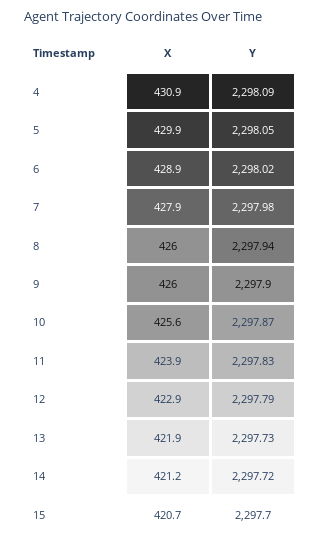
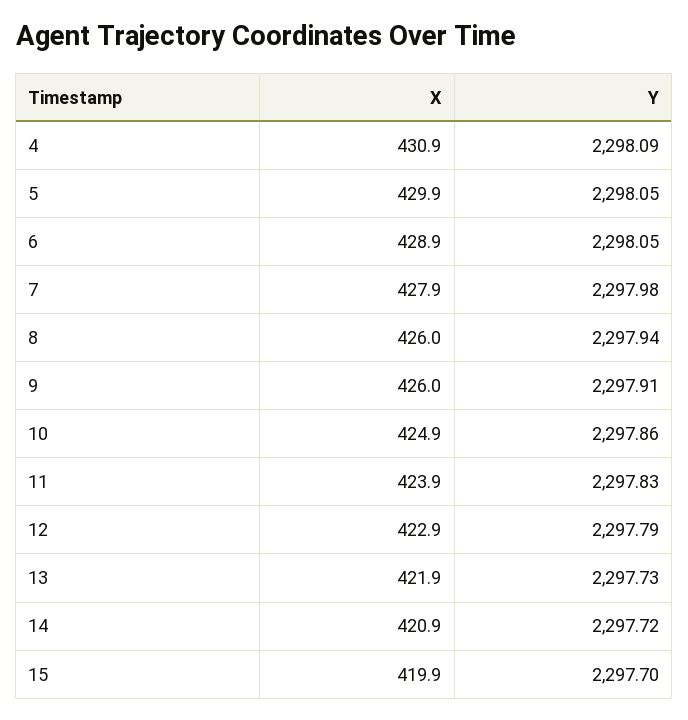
  {
    "X": {
      "4": 430.9,
      "5": 429.9,
      "6": 428.9,
      "7": 427.9,
      "8": 426,
      "9": 426,
-     "10": 425.6,
+     "10": 424.9,
      "11": 423.9,
      "12": 422.9,
      "13": 421.9,
-     "14": 421.2,
+     "14": 420.9,
-     "15": 420.7
+     "15": 419.9
    },
    "Y": {
      "4": 2298.09,
      "5": 2298.05,
-     "6": 2298.02,
+     "6": 2298.05,
      "7": 2297.98,
      "8": 2297.94,
-     "9": 2297.9,
+     "9": 2297.91,
-     "10": 2297.87,
+     "10": 2297.86,
      "11": 2297.83,
      "12": 2297.79,
      "13": 2297.73,
      "14": 2297.72,
      "15": 2297.7
    }
  }

